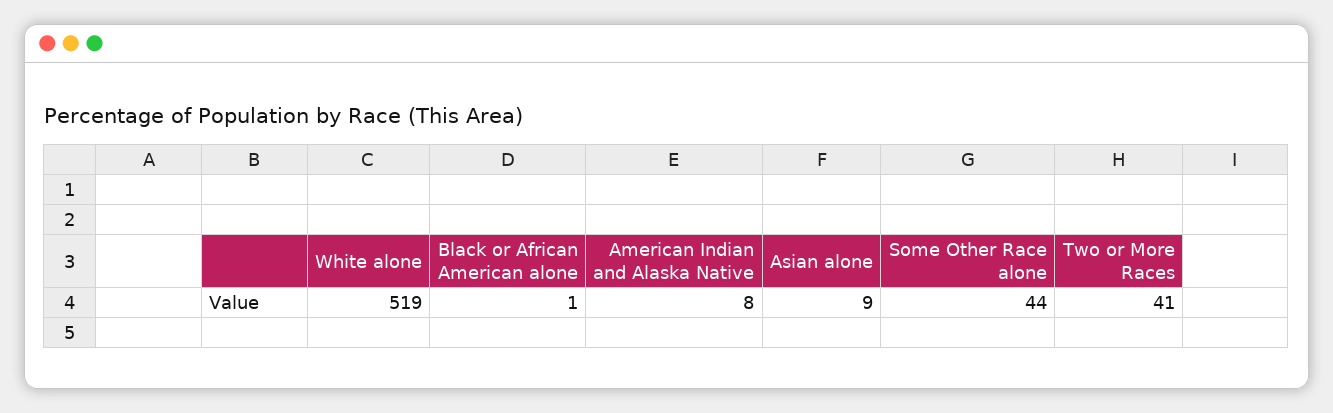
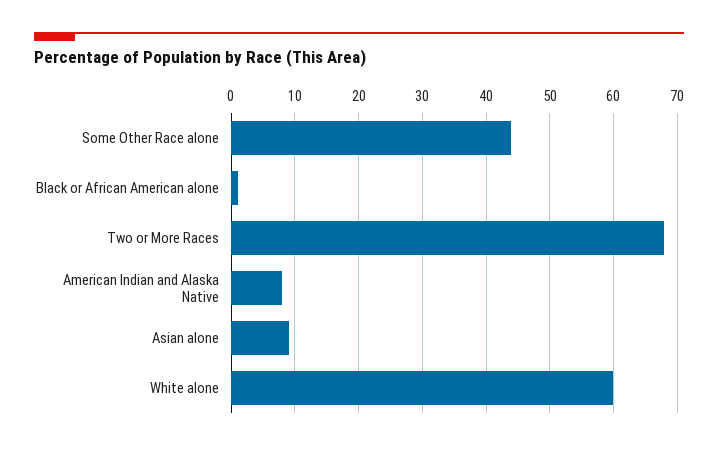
  {
-   "White alone": 519,
+   "White alone": 60,
    "Black or African American alone": 1,
    "American Indian and Alaska Native": 8,
    "Asian alone": 9,
    "Some Other Race alone": 44,
-   "Two or More Races": 41
+   "Two or More Races": 68
  }

